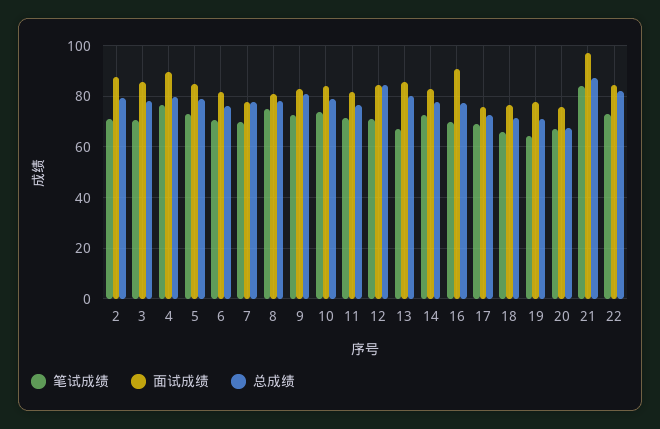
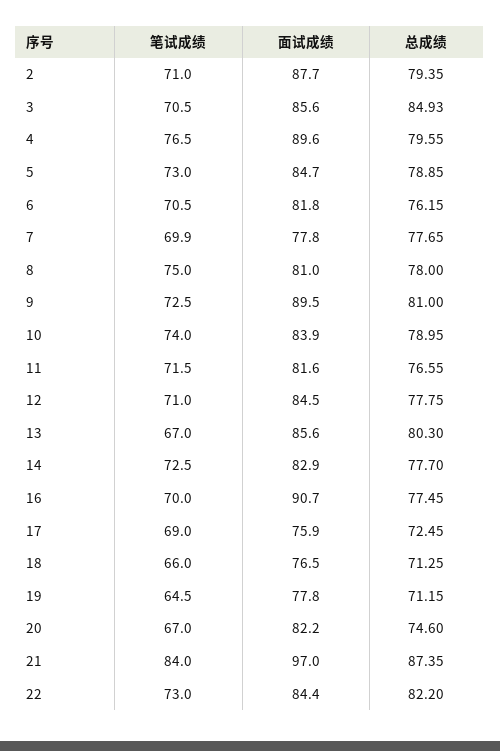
  {
    "笔试成绩": {
      "2": 71,
      "3": 70.5,
      "4": 76.5,
      "5": 73,
      "6": 70.5,
      "7": 69.9,
      "8": 75,
      "9": 72.5,
      "10": 74,
      "11": 71.5,
      "12": 71,
      "13": 67,
      "14": 72.5,
      "16": 70,
      "17": 69,
      "18": 66,
      "19": 64.5,
      "20": 67,
      "21": 84,
      "22": 73
    },
    "面试成绩": {
      "2": 87.7,
      "3": 85.6,
      "4": 89.6,
      "5": 84.7,
      "6": 81.8,
      "7": 77.8,
      "8": 81,
-     "9": 82.5,
+     "9": 89.5,
      "10": 83.9,
      "11": 81.6,
      "12": 84.5,
      "13": 85.6,
      "14": 82.9,
      "16": 90.7,
      "17": 75.9,
      "18": 76.5,
      "19": 77.8,
-     "20": 75,
+     "20": 82.2,
      "21": 97,
      "22": 84.4
    },
    "总成绩": {
      "2": 79.35,
-     "3": 77.5,
+     "3": 84.93,
      "4": 79.55,
      "5": 78.85,
      "6": 76.15,
      "7": 77.65,
      "8": 78,
      "9": 81,
      "10": 78.95,
      "11": 76.55,
-     "12": 85,
+     "12": 77.75,
      "13": 80.3,
      "14": 77.7,
      "16": 77.45,
      "17": 72.45,
      "18": 71.25,
      "19": 71.15,
-     "20": 67.5,
+     "20": 74.6,
      "21": 87.35,
      "22": 82.2
    }
  }

